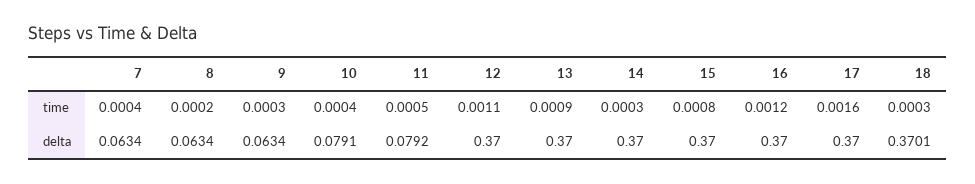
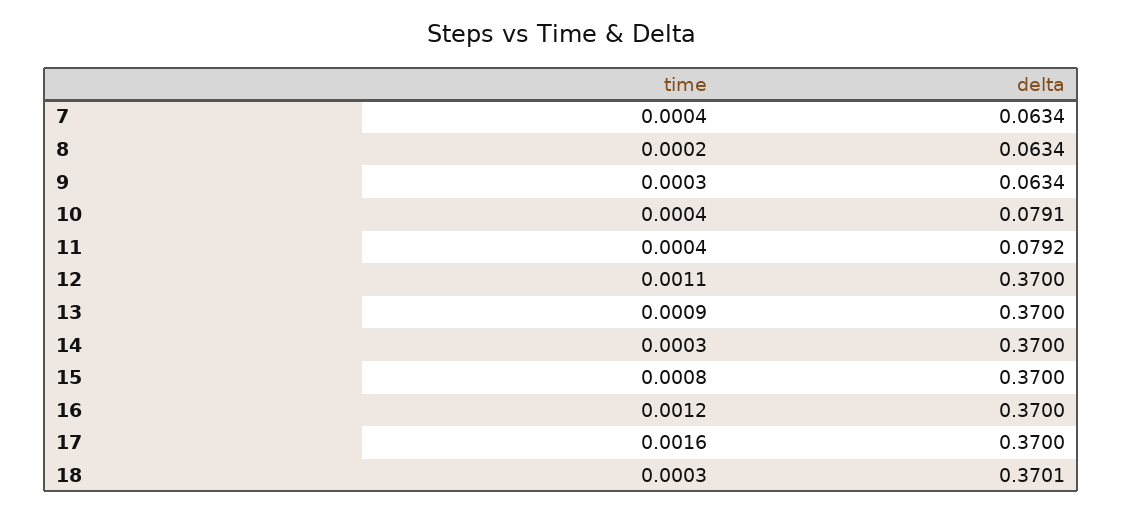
  {
    "7": {
      "time": 0.0004,
      "delta": 0.0634
    },
    "8": {
      "time": 0.0002,
      "delta": 0.0634
    },
    "9": {
      "time": 0.0003,
      "delta": 0.0634
    },
    "10": {
      "time": 0.0004,
      "delta": 0.0791
    },
    "11": {
-     "time": 0.0005,
+     "time": 0.0004,
      "delta": 0.0792
    },
    "12": {
      "time": 0.0011,
      "delta": 0.37
    },
    "13": {
      "time": 0.0009,
      "delta": 0.37
    },
    "14": {
      "time": 0.0003,
      "delta": 0.37
    },
    "15": {
      "time": 0.0008,
      "delta": 0.37
    },
    "16": {
      "time": 0.0012,
      "delta": 0.37
    },
    "17": {
      "time": 0.0016,
      "delta": 0.37
    },
    "18": {
      "time": 0.0003,
      "delta": 0.3701
    }
  }

